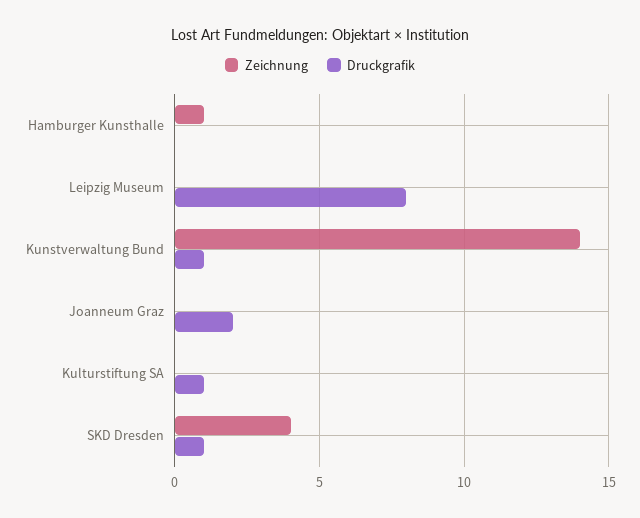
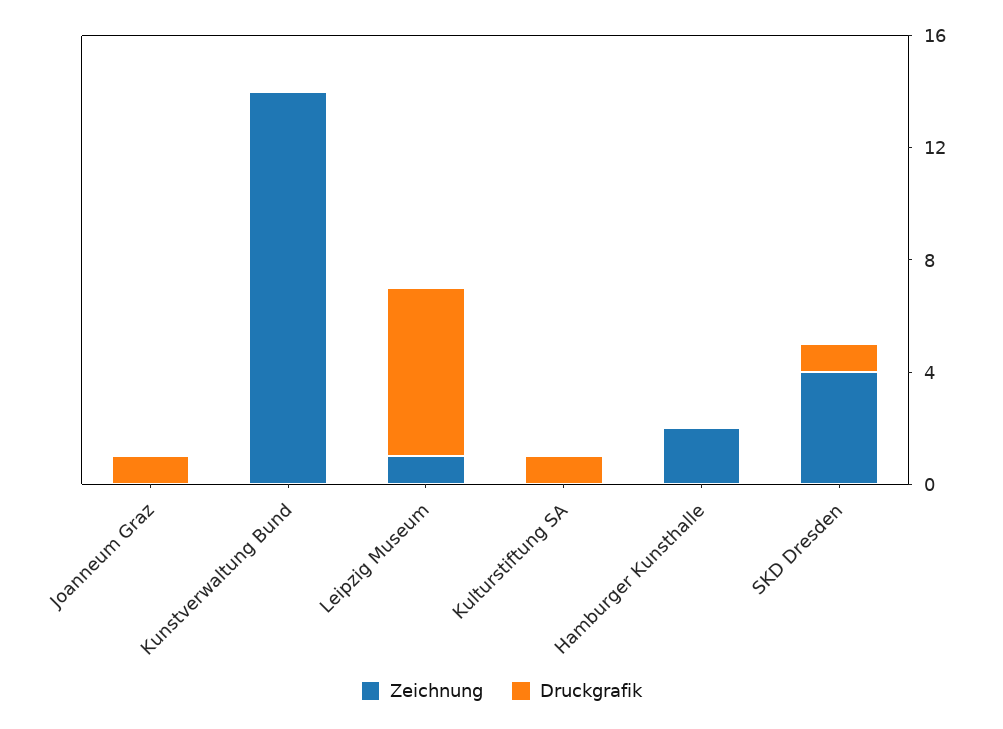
  {
    "Zeichnung": {
-     "Hamburger Kunsthalle": 1,
+     "Hamburger Kunsthalle": 2,
-     "Leipzig Museum": 0,
+     "Leipzig Museum": 1,
      "Kunstverwaltung Bund": 14,
      "Joanneum Graz": 0,
      "Kulturstiftung SA": 0,
      "SKD Dresden": 4
    },
    "Druckgrafik": {
      "Hamburger Kunsthalle": 0,
-     "Leipzig Museum": 8,
+     "Leipzig Museum": 6,
-     "Kunstverwaltung Bund": 1,
+     "Kunstverwaltung Bund": 0,
-     "Joanneum Graz": 2,
+     "Joanneum Graz": 1,
      "Kulturstiftung SA": 1,
      "SKD Dresden": 1
    }
  }

